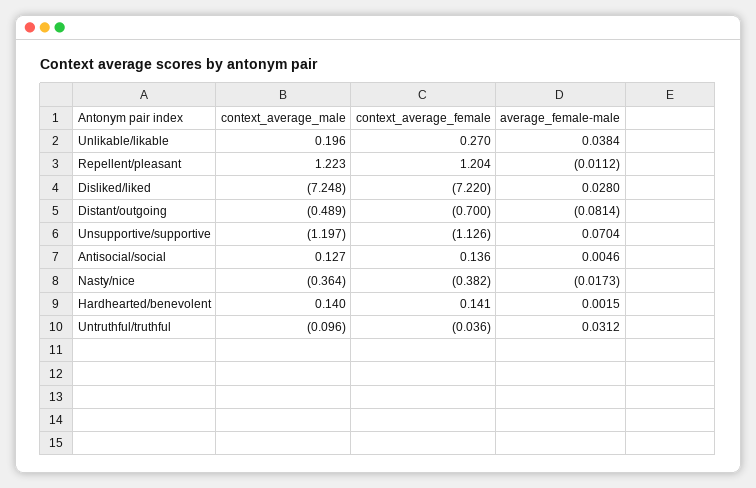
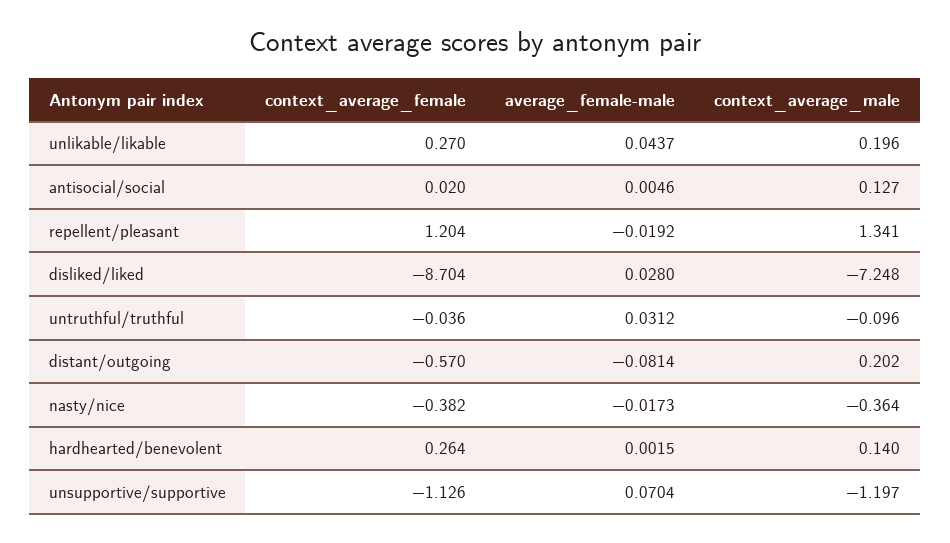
  {
    "context_average_male": {
      "Unlikable/likable": 0.196,
-     "Repellent/pleasant": 1.223,
+     "Repellent/pleasant": 1.341,
      "Disliked/liked": -7.248,
-     "Distant/outgoing": -0.489,
+     "Distant/outgoing": 0.202,
      "Unsupportive/supportive": -1.197,
      "Antisocial/social": 0.127,
      "Nasty/nice": -0.364,
      "Hardhearted/benevolent": 0.14,
      "Untruthful/truthful": -0.096
    },
    "context_average_female": {
      "Unlikable/likable": 0.27,
      "Repellent/pleasant": 1.204,
-     "Disliked/liked": -7.22,
+     "Disliked/liked": -8.704,
-     "Distant/outgoing": -0.7,
+     "Distant/outgoing": -0.57,
      "Unsupportive/supportive": -1.126,
-     "Antisocial/social": 0.136,
+     "Antisocial/social": 0.02,
      "Nasty/nice": -0.382,
-     "Hardhearted/benevolent": 0.141,
+     "Hardhearted/benevolent": 0.264,
      "Untruthful/truthful": -0.036
    },
    "average_female-male": {
-     "Unlikable/likable": 0.0384,
+     "Unlikable/likable": 0.0437,
-     "Repellent/pleasant": -0.0112,
+     "Repellent/pleasant": -0.0192,
      "Disliked/liked": 0.028,
      "Distant/outgoing": -0.0814,
      "Unsupportive/supportive": 0.0704,
      "Antisocial/social": 0.0046,
      "Nasty/nice": -0.0173,
      "Hardhearted/benevolent": 0.0015,
      "Untruthful/truthful": 0.0312
    }
  }

